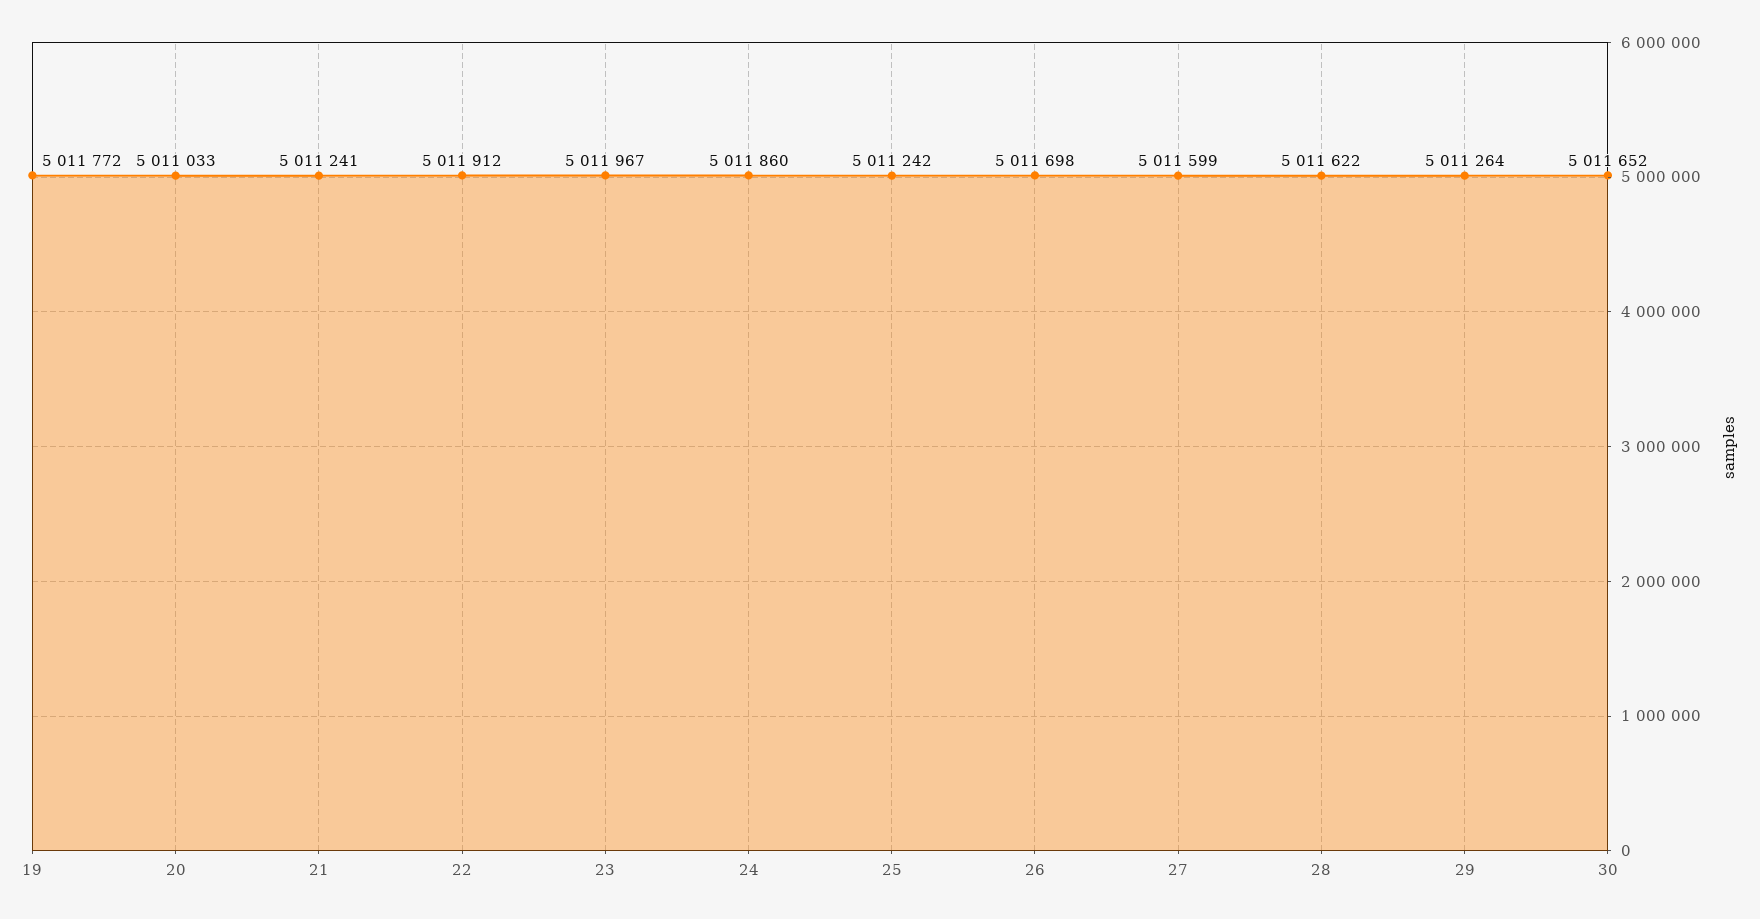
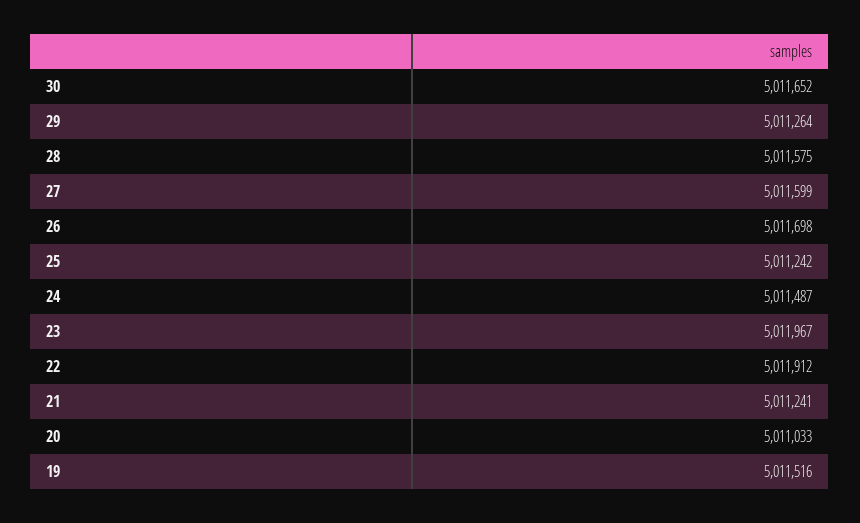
  {
-   "19": 5011772,
+   "19": 5011516,
    "20": 5011033,
    "21": 5011241,
    "22": 5011912,
    "23": 5011967,
-   "24": 5011860,
+   "24": 5011487,
    "25": 5011242,
    "26": 5011698,
    "27": 5011599,
-   "28": 5011622,
+   "28": 5011575,
    "29": 5011264,
    "30": 5011652
  }

